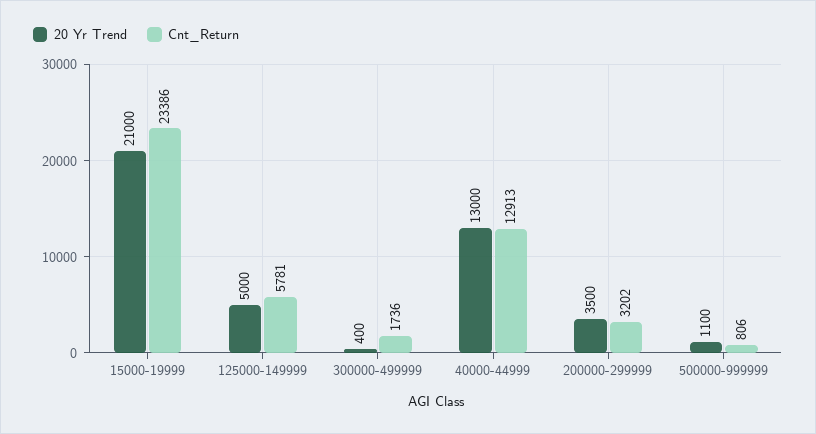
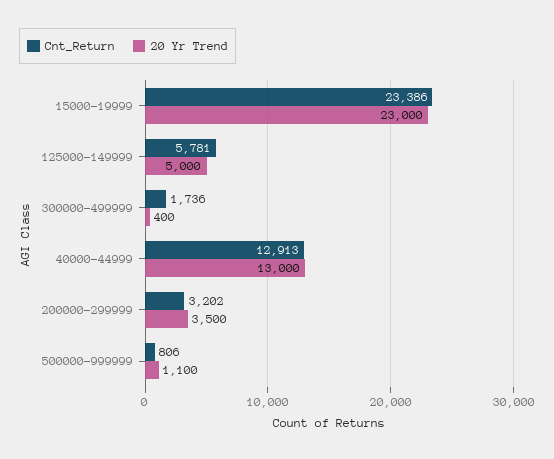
  {
    "20 Yr Trend": {
-     "15000-19999": 21000,
+     "15000-19999": 23000,
      "125000-149999": 5000,
      "300000-499999": 400,
      "40000-44999": 13000,
      "200000-299999": 3500,
      "500000-999999": 1100
    },
    "Cnt_Return": {
      "15000-19999": 23386,
      "125000-149999": 5781,
      "300000-499999": 1736,
      "40000-44999": 12913,
      "200000-299999": 3202,
      "500000-999999": 806
    }
  }

